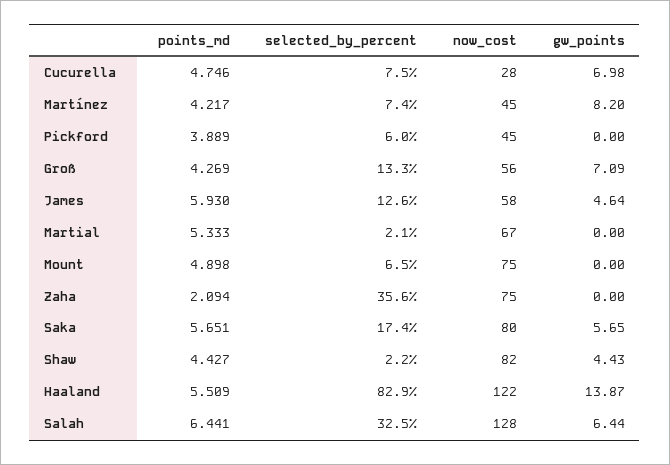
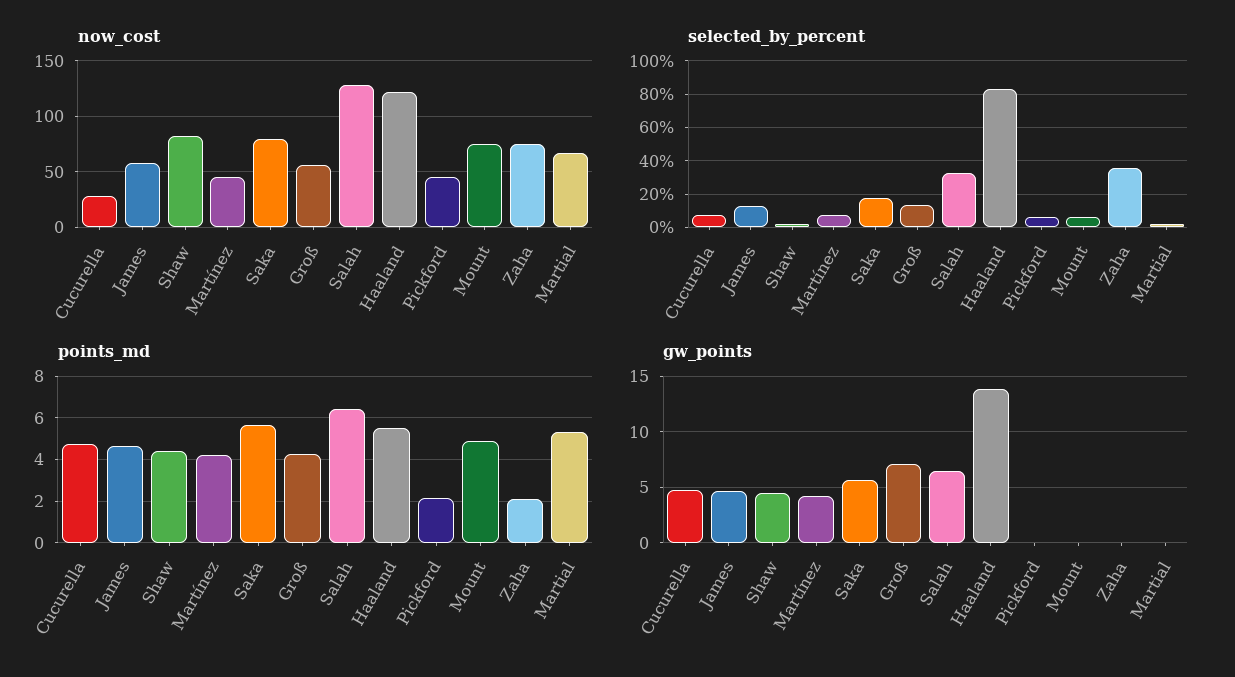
  {
    "points_md": {
      "Cucurella": 4.746,
      "Martínez": 4.217,
-     "Pickford": 3.889,
+     "Pickford": 2,
      "Groß": 4.269,
-     "James": 5.93,
+     "James": 4.5,
      "Martial": 5.333,
      "Mount": 4.898,
      "Zaha": 2.094,
      "Saka": 5.651,
      "Shaw": 4.427,
      "Haaland": 5.509,
      "Salah": 6.441
    },
    "selected_by_percent": {
      "Cucurella": 7.5,
      "Martínez": 7.4,
      "Pickford": 6,
      "Groß": 13.3,
      "James": 12.6,
      "Martial": 2.1,
      "Mount": 6.5,
      "Zaha": 35.6,
      "Saka": 17.4,
      "Shaw": 2.2,
      "Haaland": 82.9,
      "Salah": 32.5
    },
    "now_cost": {
      "Cucurella": 28,
      "Martínez": 45,
      "Pickford": 45,
      "Groß": 56,
      "James": 58,
      "Martial": 67,
      "Mount": 75,
      "Zaha": 75,
      "Saka": 80,
      "Shaw": 82,
      "Haaland": 122,
      "Salah": 128
    },
    "gw_points": {
-     "Cucurella": 6.98,
+     "Cucurella": 5,
-     "Martínez": 8.2,
+     "Martínez": 4,
      "Pickford": 0,
      "Groß": 7.09,
      "James": 4.64,
      "Martial": 0,
      "Mount": 0,
      "Zaha": 0,
      "Saka": 5.65,
      "Shaw": 4.43,
      "Haaland": 13.87,
      "Salah": 6.44
    }
  }

